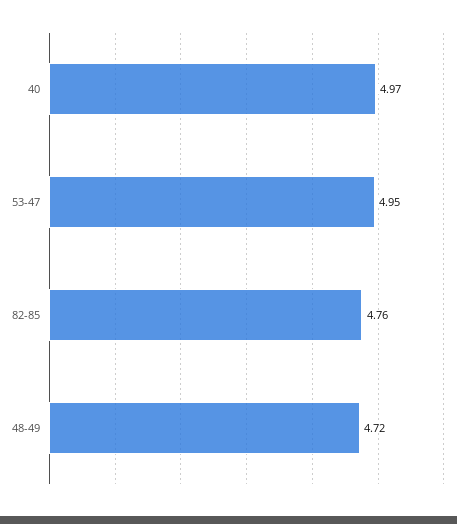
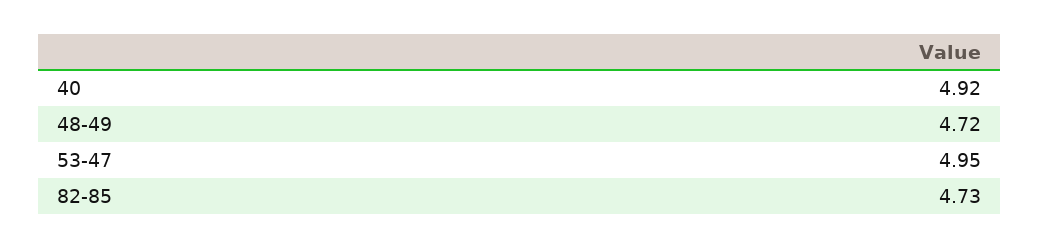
  {
-   "40": 4.97,
+   "40": 4.92,
    "53-47": 4.95,
-   "82-85": 4.76,
+   "82-85": 4.73,
    "48-49": 4.72
  }

